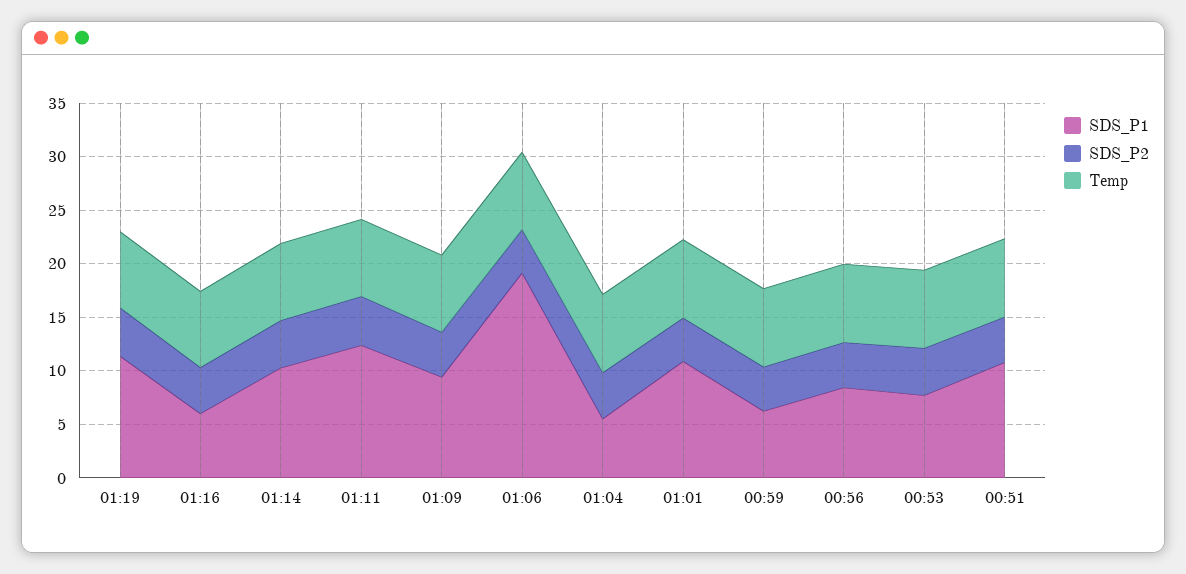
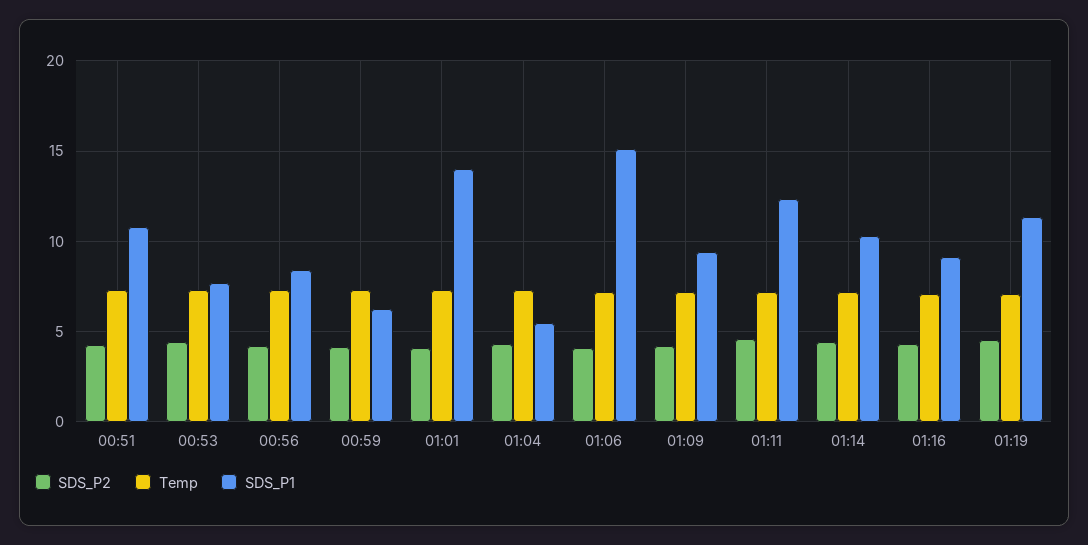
  {
    "SDS_P1": {
      "01:19": 11.5,
-     "01:16": 6,
+     "01:16": 9,
      "01:14": 10.5,
      "01:11": 12.5,
      "01:09": 9.5,
-     "01:06": 19,
+     "01:06": 15,
      "01:04": 5.5,
-     "01:01": 11,
+     "01:01": 14,
      "00:59": 6,
      "00:56": 8.5,
      "00:53": 7.5,
      "00:51": 11
    },
    "SDS_P2": {
      "01:19": 4.5,
      "01:16": 4.5,
      "01:14": 4.5,
      "01:11": 4.5,
      "01:09": 4,
      "01:06": 4,
      "01:04": 4.5,
      "01:01": 4,
      "00:59": 4,
      "00:56": 4,
      "00:53": 4.5,
      "00:51": 4.5
    },
    "Temp": {
      "01:19": 7,
      "01:16": 7,
      "01:14": 7,
      "01:11": 7,
      "01:09": 7,
      "01:06": 7,
      "01:04": 7.5,
      "01:01": 7.5,
      "00:59": 7.5,
      "00:56": 7.5,
      "00:53": 7.5,
      "00:51": 7.5
    }
  }

